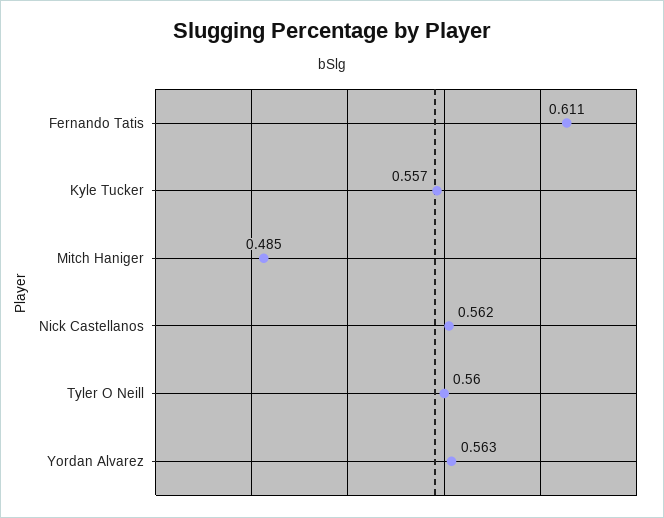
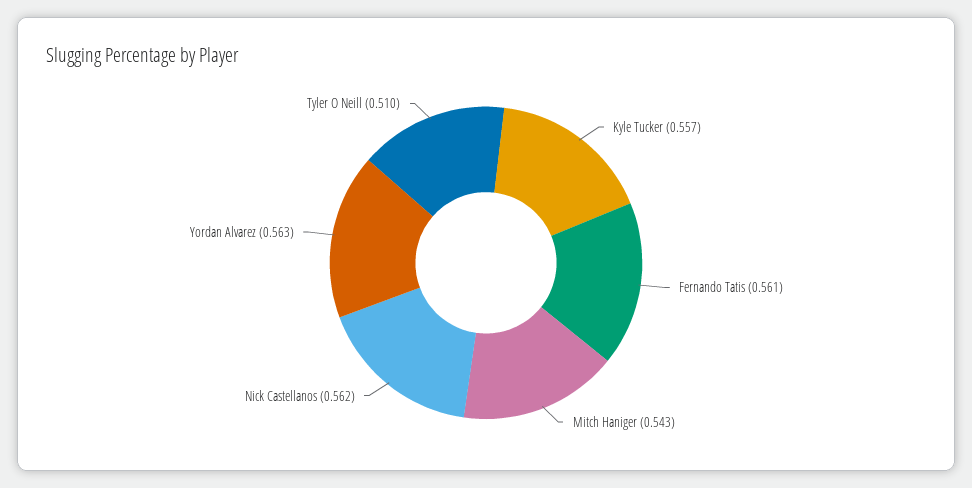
  {
-   "Fernando Tatis": 0.611,
+   "Fernando Tatis": 0.561,
    "Kyle Tucker": 0.557,
-   "Mitch Haniger": 0.485,
+   "Mitch Haniger": 0.543,
    "Nick Castellanos": 0.562,
-   "Tyler O Neill": 0.56,
+   "Tyler O Neill": 0.51,
    "Yordan Alvarez": 0.563
  }

